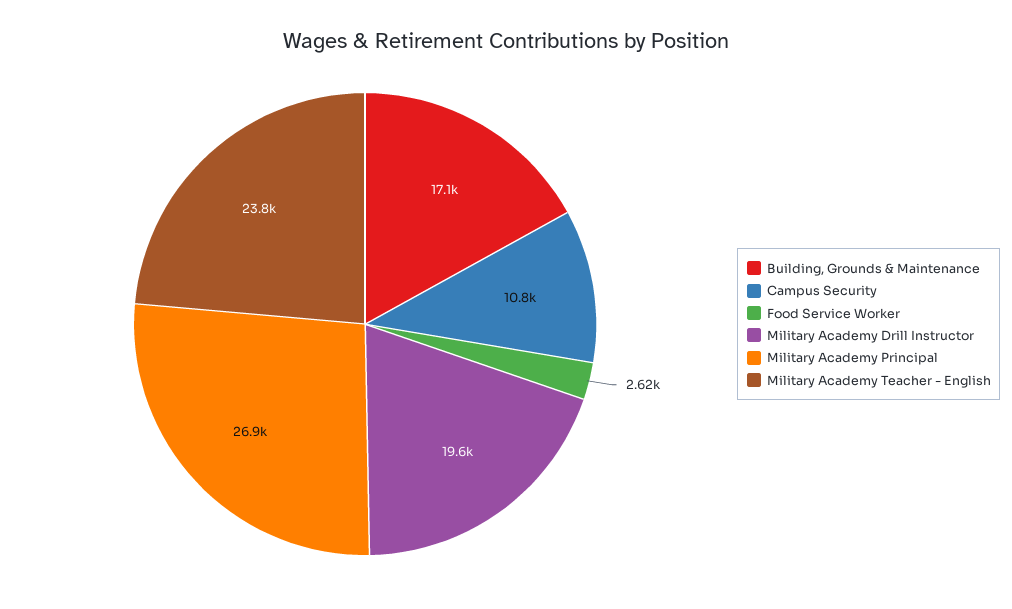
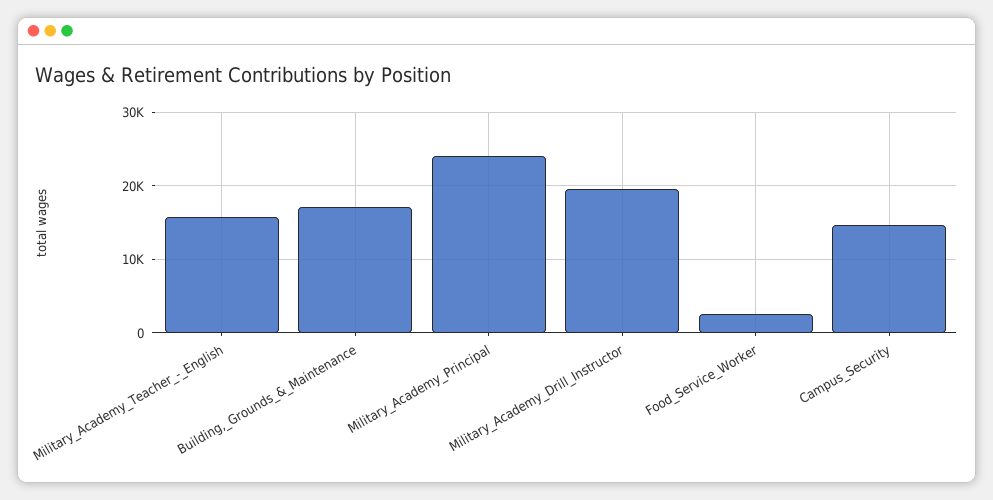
  {
    "Building, Grounds & Maintenance": 17100,
-   "Campus Security": 10800,
+   "Campus Security": 15000,
    "Food Service Worker": 2620,
    "Military Academy Drill Instructor": 19600,
-   "Military Academy Principal": 26900,
+   "Military Academy Principal": 24000,
-   "Military Academy Teacher - English": 23800
+   "Military Academy Teacher - English": 16000
  }

